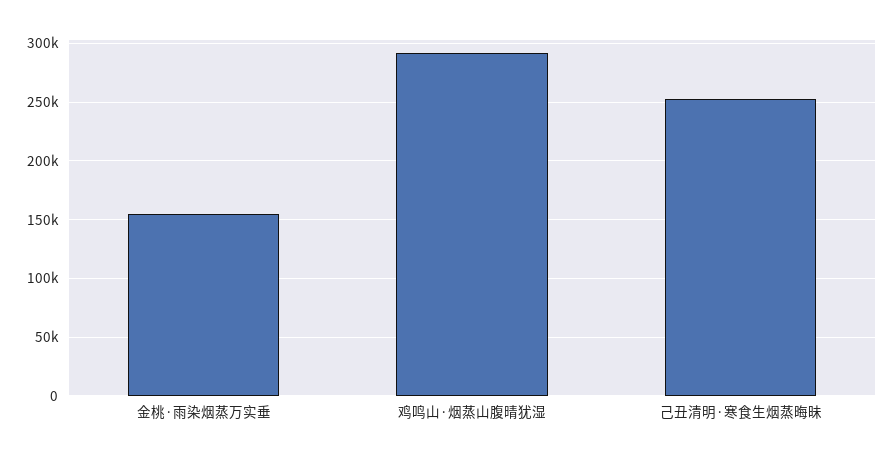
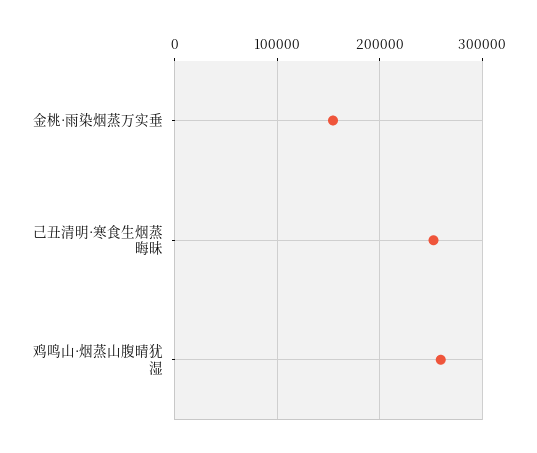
  {
    "金桃·雨染烟蒸万实垂": 150000,
-   "鸡鸣山·烟蒸山腹晴犹湿": 290000,
+   "鸡鸣山·烟蒸山腹晴犹湿": 260000,
    "己丑清明·寒食生烟蒸晦昧": 250000
  }

